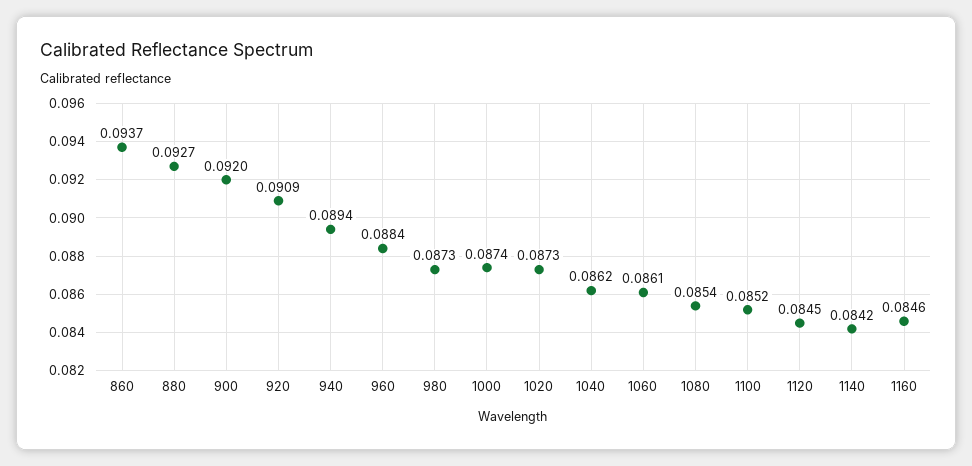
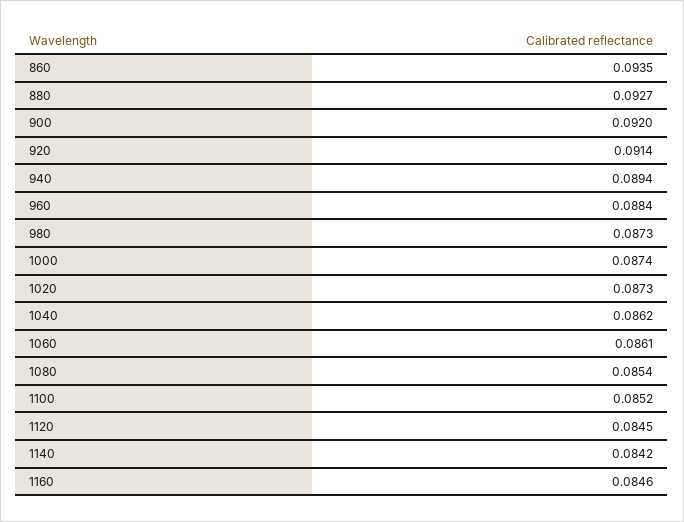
  {
-   "860": 0.0937,
+   "860": 0.0935,
    "880": 0.0927,
    "900": 0.092,
-   "920": 0.0909,
+   "920": 0.0914,
    "940": 0.0894,
    "960": 0.0884,
    "980": 0.0873,
    "1000": 0.0874,
    "1020": 0.0873,
    "1040": 0.0862,
    "1060": 0.0861,
    "1080": 0.0854,
    "1100": 0.0852,
    "1120": 0.0845,
    "1140": 0.0842,
    "1160": 0.0846
  }

